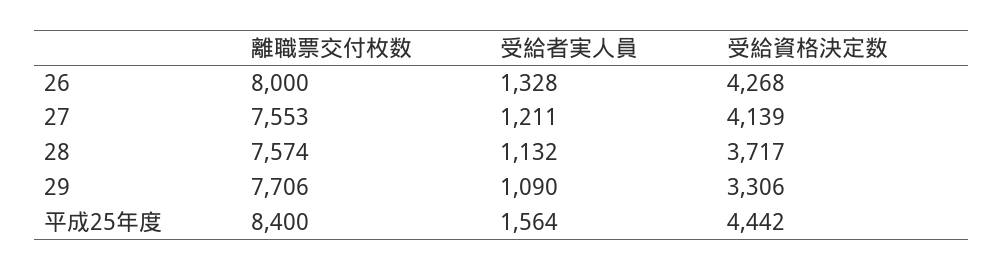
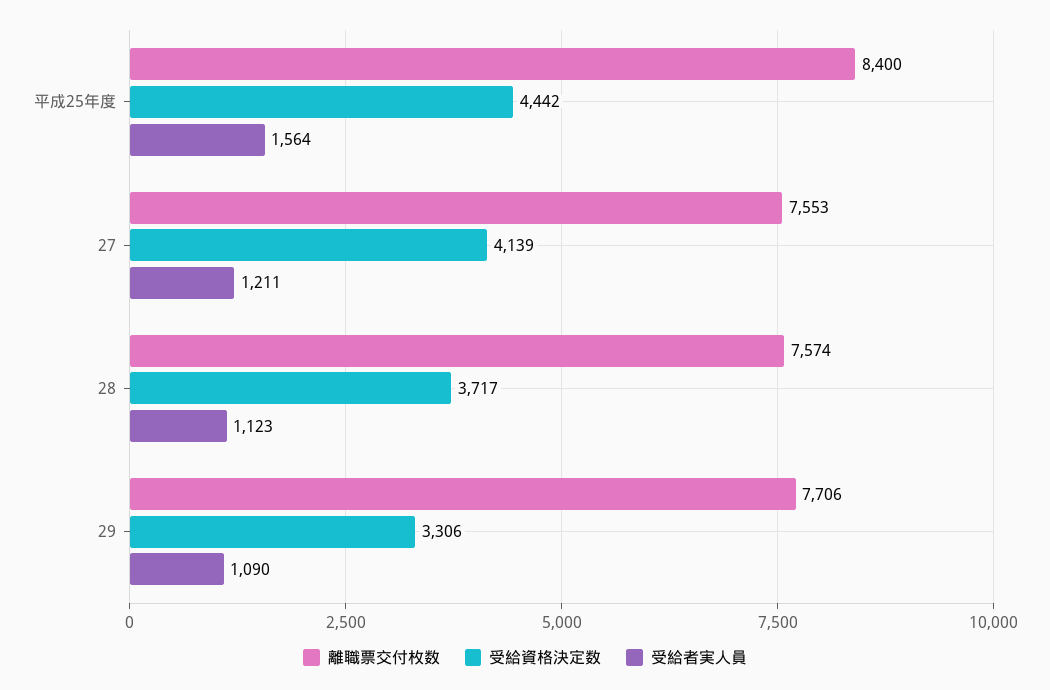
  {
    "離職票交付枚数": {
-     "26": 8000,
      "27": 7553,
      "28": 7574,
      "29": 7706,
      "平成25年度": 8400
    },
    "受給者実人員": {
-     "26": 1328,
      "27": 1211,
-     "28": 1132,
+     "28": 1123,
      "29": 1090,
      "平成25年度": 1564
    },
    "受給資格決定数": {
-     "26": 4268,
      "27": 4139,
      "28": 3717,
      "29": 3306,
      "平成25年度": 4442
    }
  }

